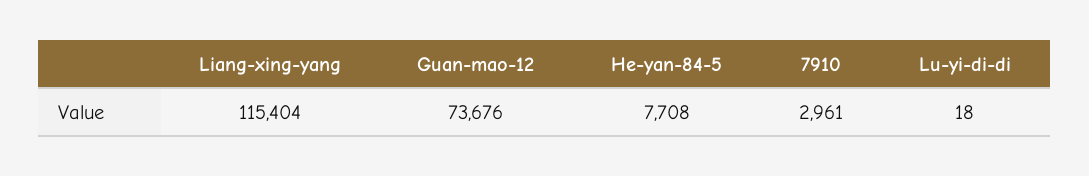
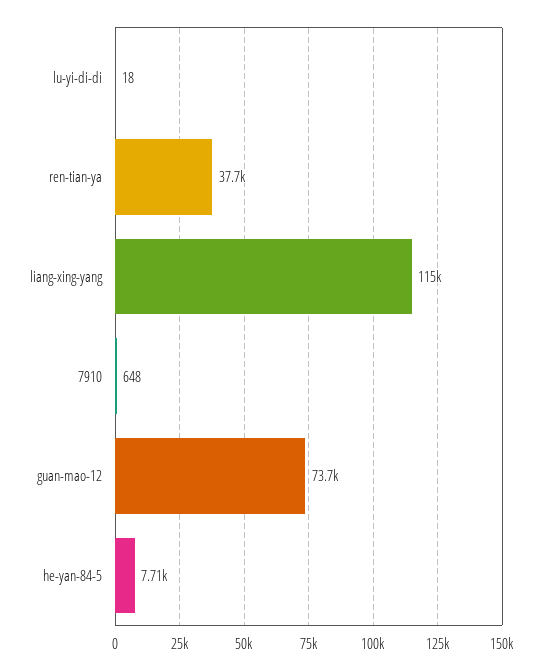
  {
    "Liang-xing-yang": 115404,
    "Guan-mao-12": 73676,
    "He-yan-84-5": 7708,
-   "7910": 2961,
+   "7910": 648,
-   "Lu-yi-di-di": 18
+   "Lu-yi-di-di": 18,
+   "ren-tian-ya": 37700
  }

